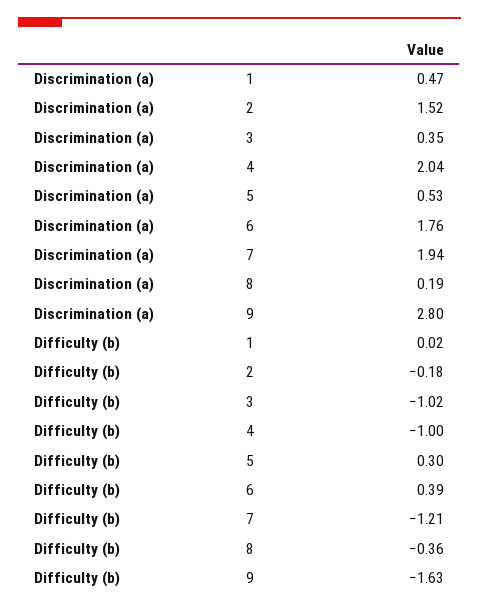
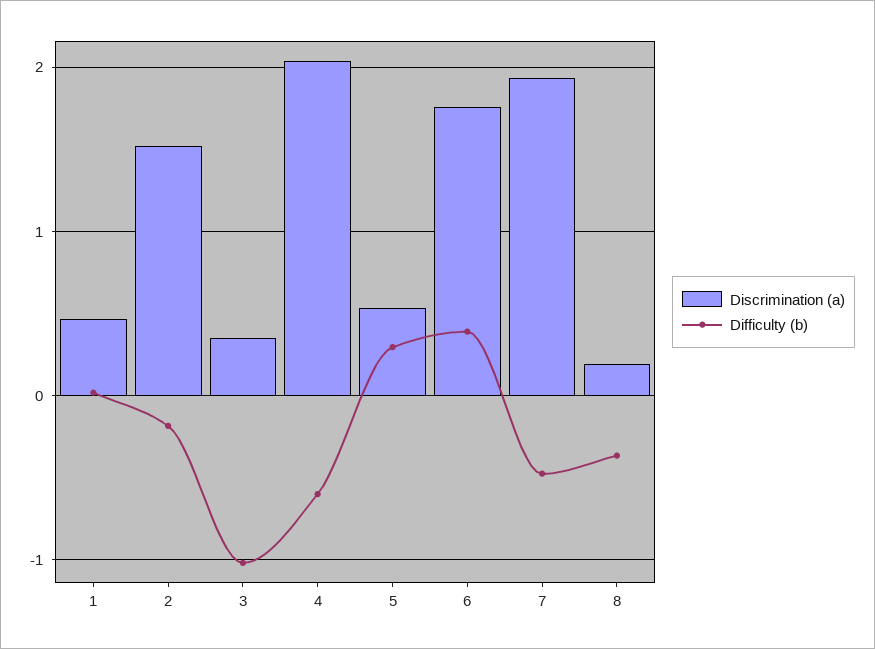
  {
    "Discrimination (a)": {
      "1": 0.47,
      "2": 1.52,
      "3": 0.35,
      "4": 2.04,
      "5": 0.53,
      "6": 1.76,
      "7": 1.94,
-     "8": 0.19,
+     "8": 0.19
-     "9": 2.8
    },
    "Difficulty (b)": {
      "1": 0.02,
      "2": -0.18,
      "3": -1.02,
-     "4": -1,
+     "4": -0.6,
      "5": 0.3,
      "6": 0.39,
-     "7": -1.21,
+     "7": -0.5,
-     "8": -0.36,
+     "8": -0.36
-     "9": -1.63
    }
  }

